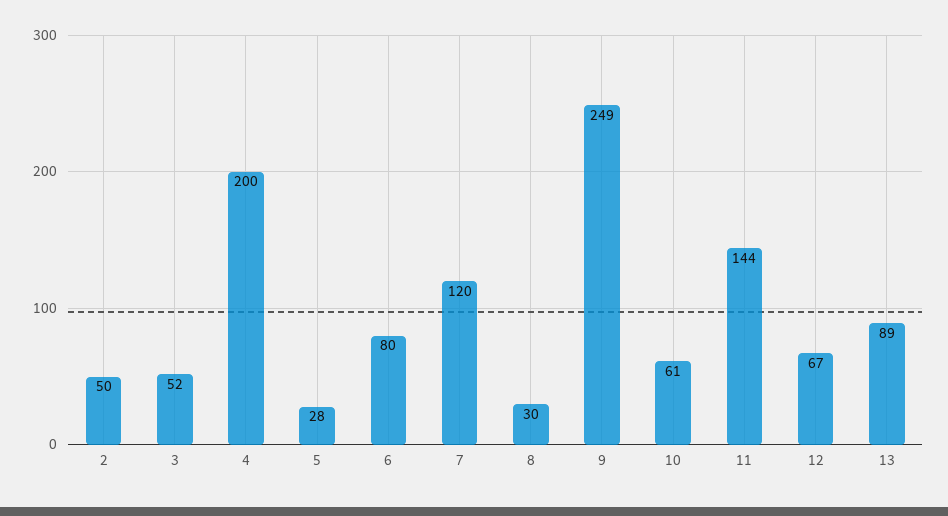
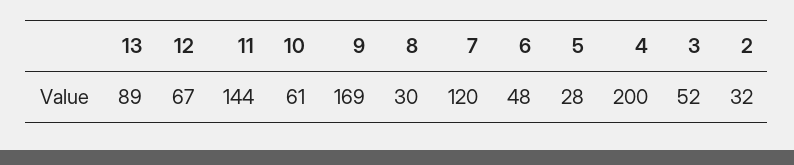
  {
-   "2": 50,
+   "2": 32,
    "3": 52,
    "4": 200,
    "5": 28,
-   "6": 80,
+   "6": 48,
    "7": 120,
    "8": 30,
-   "9": 249,
+   "9": 169,
    "10": 61,
    "11": 144,
    "12": 67,
    "13": 89
  }

